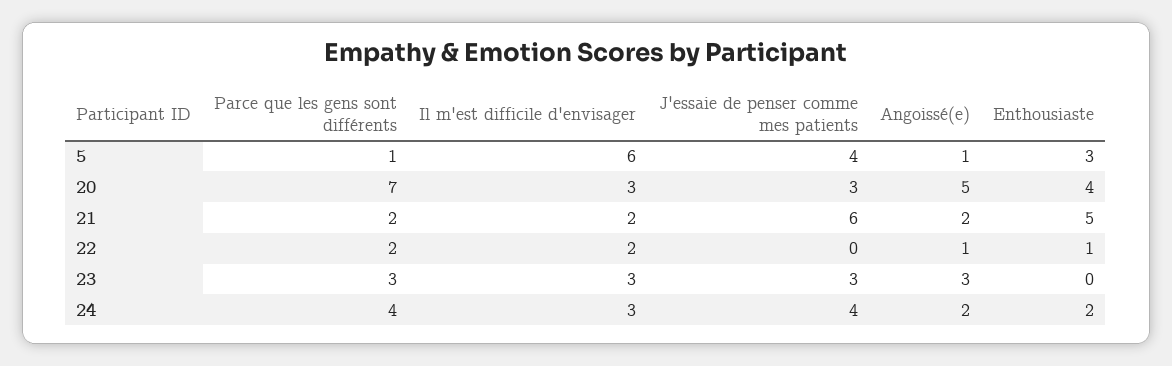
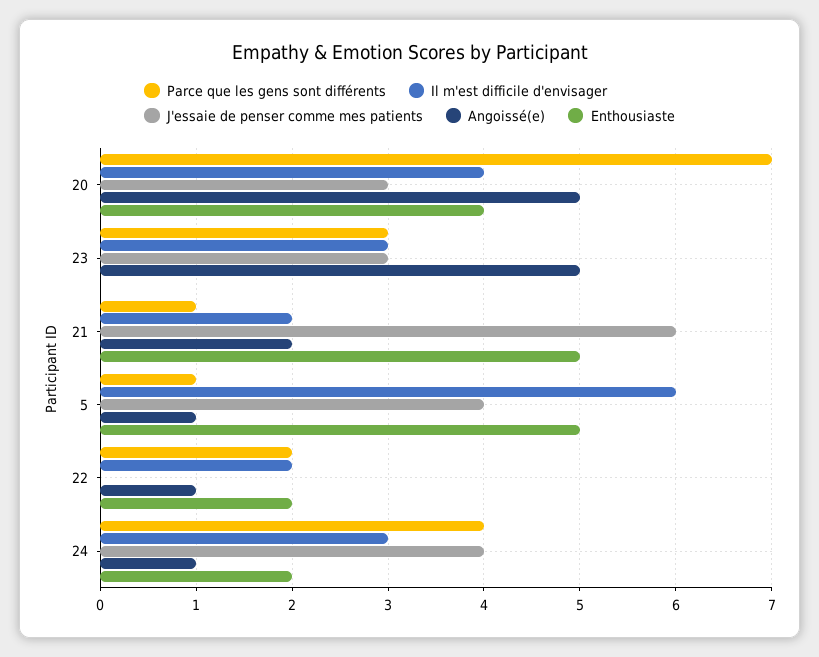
  {
    "Parce que les gens sont différents": {
      "5": 1,
      "20": 7,
-     "21": 2,
+     "21": 1,
      "22": 2,
      "23": 3,
      "24": 4
    },
    "Il m'est difficile d'envisager": {
      "5": 6,
-     "20": 3,
+     "20": 4,
      "21": 2,
      "22": 2,
      "23": 3,
      "24": 3
    },
    "J'essaie de penser comme mes patients": {
      "5": 4,
      "20": 3,
      "21": 6,
      "22": 0,
      "23": 3,
      "24": 4
    },
    "Angoissé(e)": {
      "5": 1,
      "20": 5,
      "21": 2,
      "22": 1,
-     "23": 3,
+     "23": 5,
-     "24": 2
+     "24": 1
    },
    "Enthousiaste": {
-     "5": 3,
+     "5": 5,
      "20": 4,
      "21": 5,
-     "22": 1,
+     "22": 2,
      "23": 0,
      "24": 2
    }
  }

